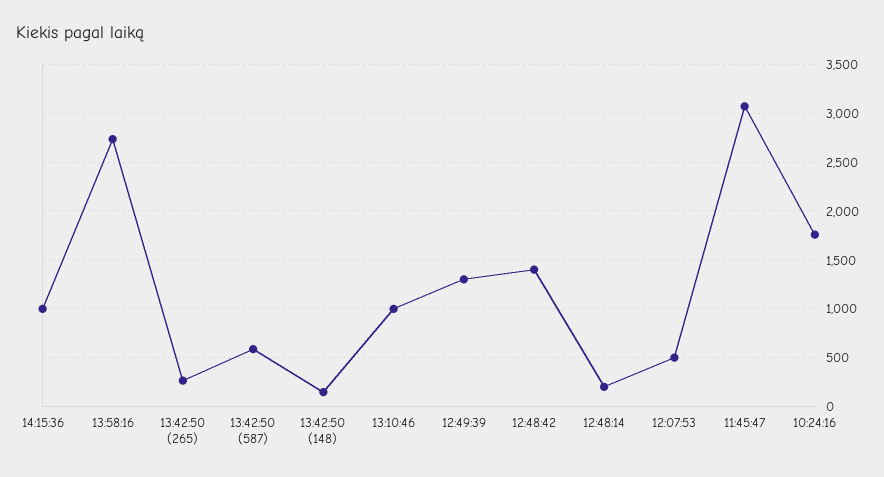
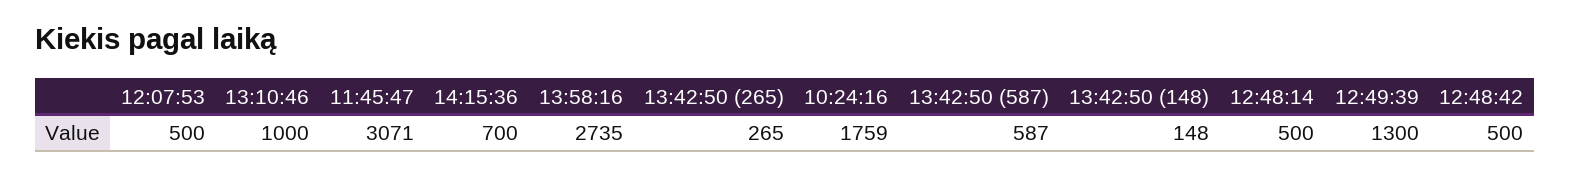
  {
-   "14:15:36": 1000,
+   "14:15:36": 700,
    "13:58:16": 2735,
    "13:42:50 (265)": 265,
    "13:42:50 (587)": 587,
    "13:42:50 (148)": 148,
    "13:10:46": 1000,
    "12:49:39": 1300,
-   "12:48:42": 1400,
+   "12:48:42": 500,
-   "12:48:14": 200,
+   "12:48:14": 500,
    "12:07:53": 500,
    "11:45:47": 3071,
    "10:24:16": 1759
  }

